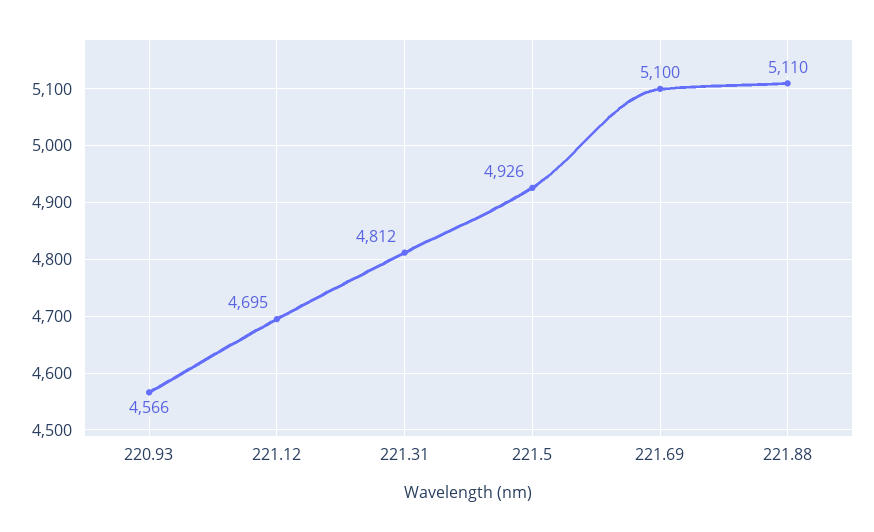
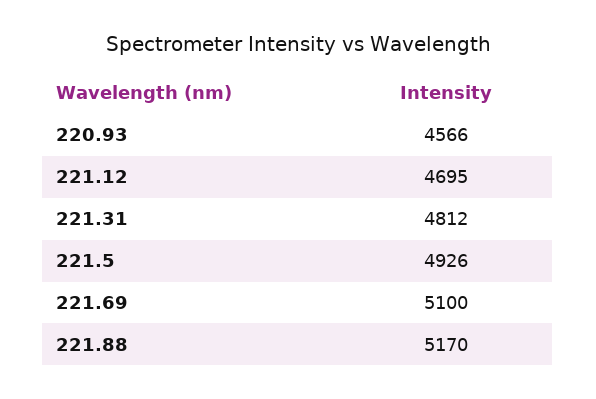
  {
    "220.93": 4566,
    "221.12": 4695,
    "221.31": 4812,
    "221.5": 4926,
    "221.69": 5100,
-   "221.88": 5110
+   "221.88": 5170
  }

